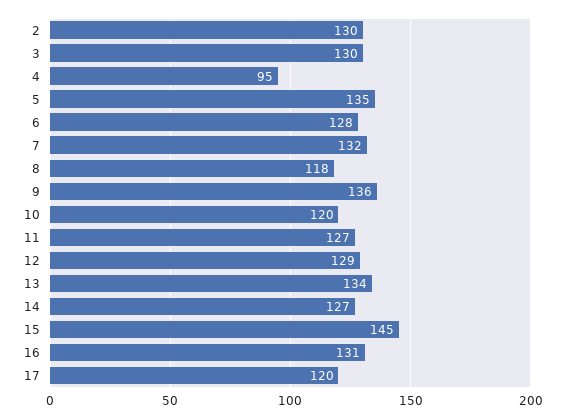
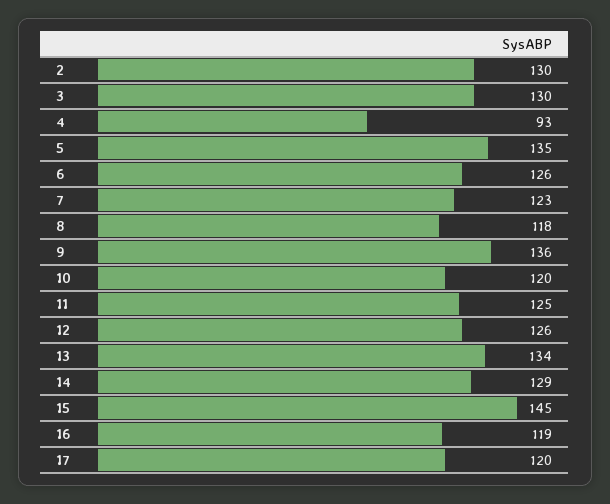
  {
    "2": 130,
    "3": 130,
-   "4": 95,
+   "4": 93,
    "5": 135,
-   "6": 128,
+   "6": 126,
-   "7": 132,
+   "7": 123,
    "8": 118,
    "9": 136,
    "10": 120,
-   "11": 127,
+   "11": 125,
-   "12": 129,
+   "12": 126,
    "13": 134,
-   "14": 127,
+   "14": 129,
    "15": 145,
-   "16": 131,
+   "16": 119,
    "17": 120
  }

